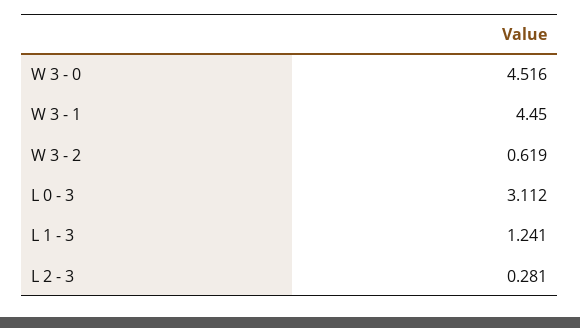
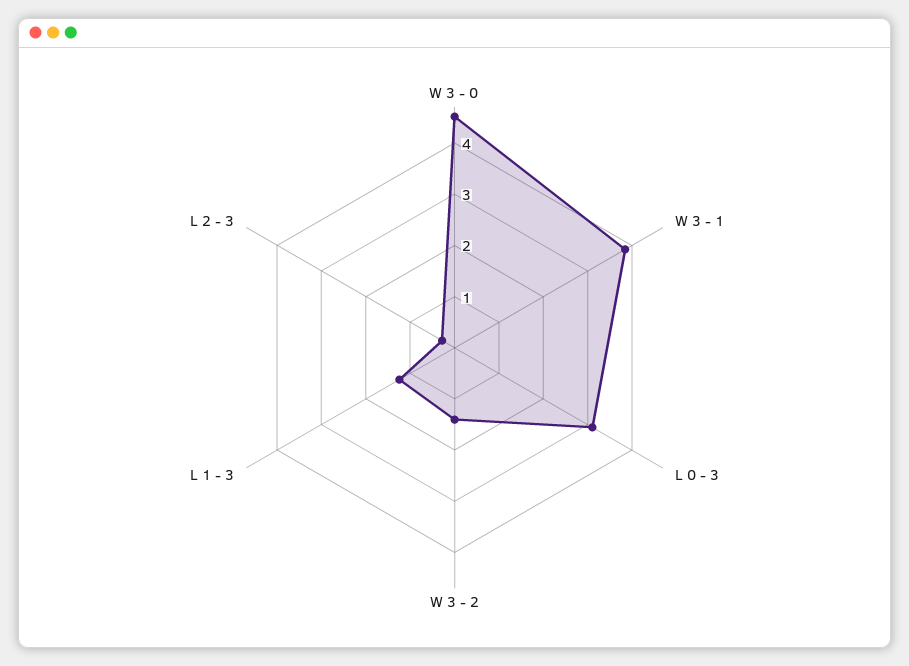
  {
    "W 3 - 0": 4.516,
-   "W 3 - 1": 4.45,
+   "W 3 - 1": 3.8,
-   "W 3 - 2": 0.619,
+   "W 3 - 2": 1.4,
    "L 0 - 3": 3.112,
    "L 1 - 3": 1.241,
    "L 2 - 3": 0.281
  }

